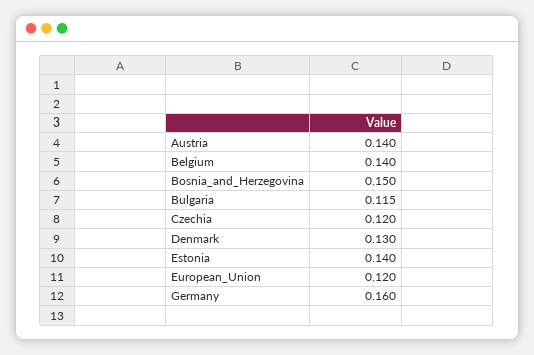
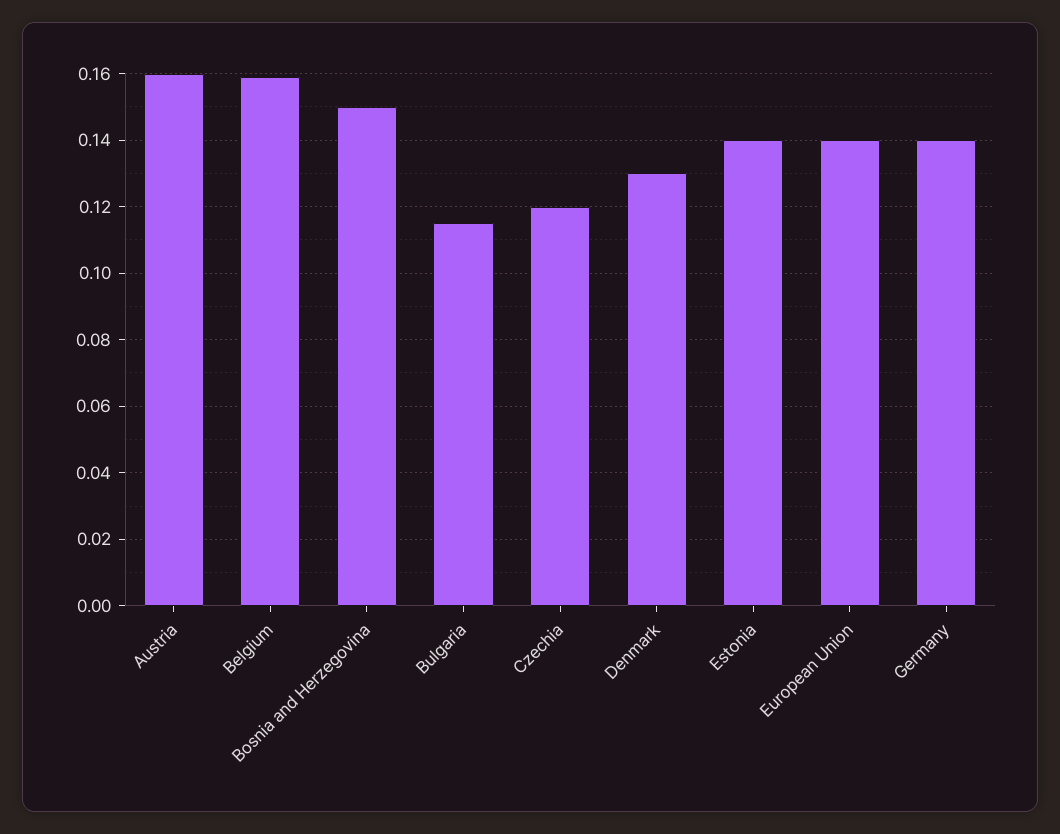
  {
-   "Austria": 0.14,
+   "Austria": 0.16,
-   "Belgium": 0.14,
+   "Belgium": 0.16,
    "Bosnia_and_Herzegovina": 0.15,
    "Bulgaria": 0.115,
    "Czechia": 0.12,
    "Denmark": 0.13,
    "Estonia": 0.14,
-   "European_Union": 0.12,
+   "European_Union": 0.14,
-   "Germany": 0.16
+   "Germany": 0.14
  }

